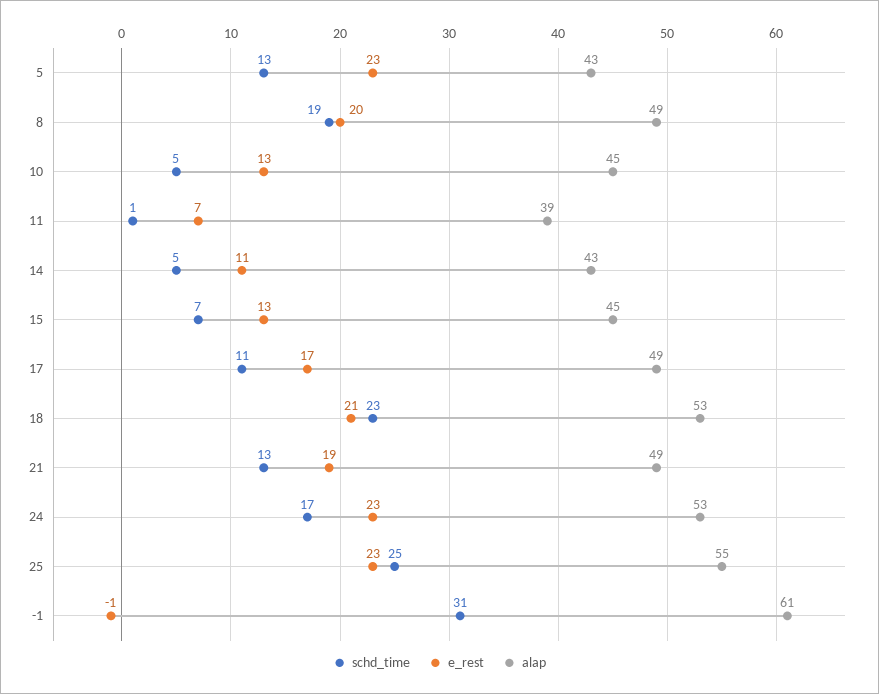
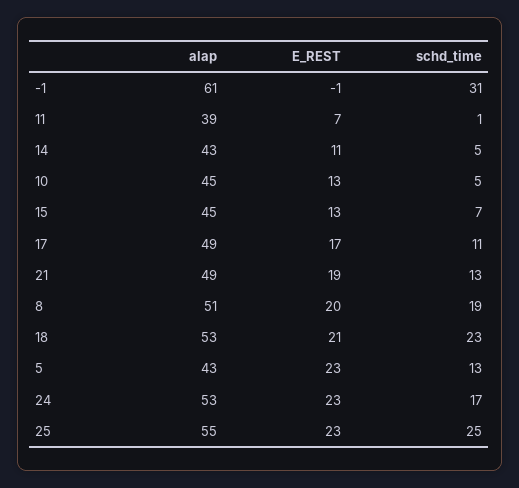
  {
    "schd_time": {
      "5": 13,
      "8": 19,
      "10": 5,
      "11": 1,
      "14": 5,
      "15": 7,
      "17": 11,
      "18": 23,
      "21": 13,
      "24": 17,
      "25": 25,
      "-1": 31
    },
    "e_rest": {
      "5": 23,
      "8": 20,
      "10": 13,
      "11": 7,
      "14": 11,
      "15": 13,
      "17": 17,
      "18": 21,
      "21": 19,
      "24": 23,
      "25": 23,
      "-1": -1
    },
    "alap": {
      "5": 43,
-     "8": 49,
+     "8": 51,
      "10": 45,
      "11": 39,
      "14": 43,
      "15": 45,
      "17": 49,
      "18": 53,
      "21": 49,
      "24": 53,
      "25": 55,
      "-1": 61
    }
  }

